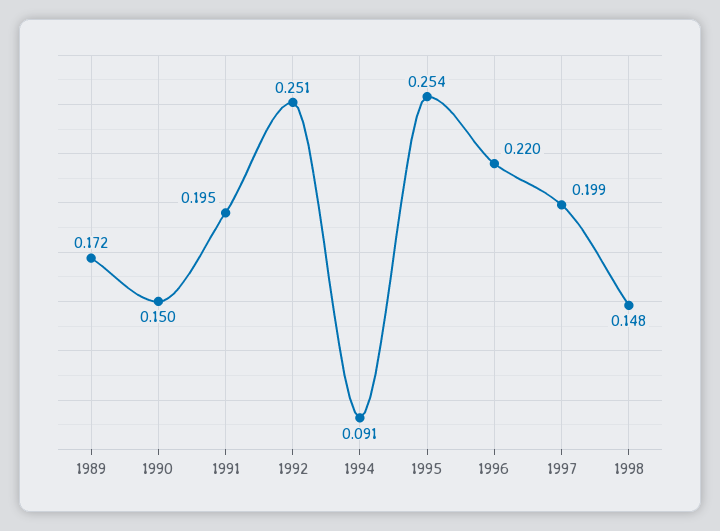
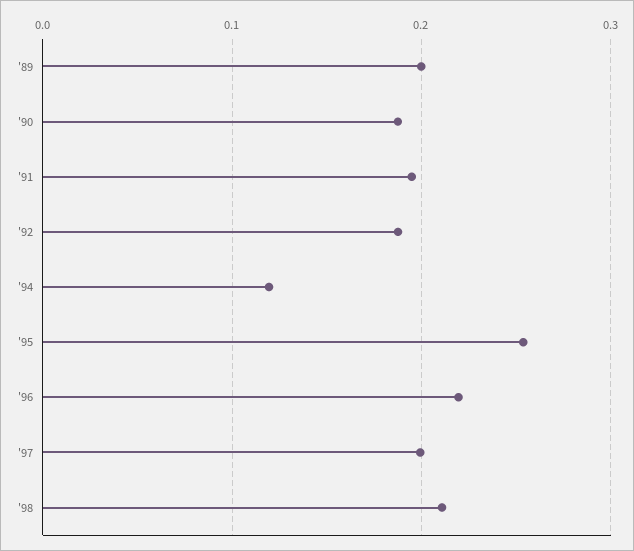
  {
-   "1989": 0.172,
+   "1989": 0.2,
-   "1990": 0.15,
+   "1990": 0.19,
    "1991": 0.195,
-   "1992": 0.251,
+   "1992": 0.19,
-   "1994": 0.091,
+   "1994": 0.12,
    "1995": 0.254,
    "1996": 0.22,
    "1997": 0.199,
-   "1998": 0.148
+   "1998": 0.21
  }

